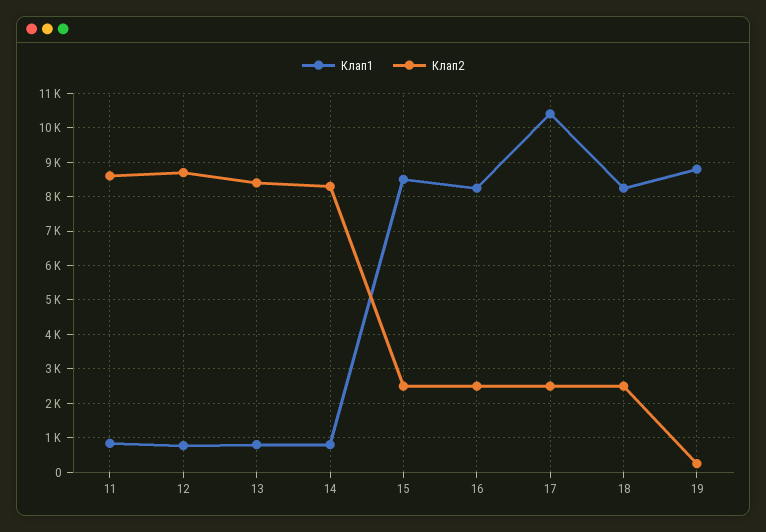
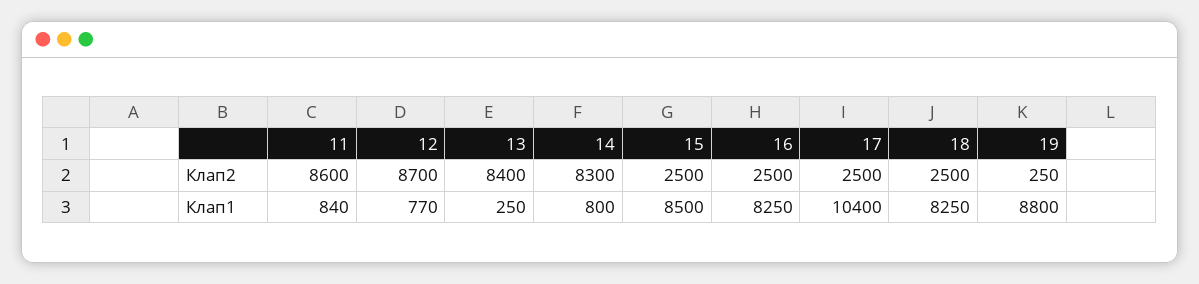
  {
    "Клап1": {
      "11": 840,
      "12": 770,
-     "13": 800,
+     "13": 250,
      "14": 800,
      "15": 8500,
      "16": 8250,
      "17": 10400,
      "18": 8250,
      "19": 8800
    },
    "Клап2": {
      "11": 8600,
      "12": 8700,
      "13": 8400,
      "14": 8300,
      "15": 2500,
      "16": 2500,
      "17": 2500,
      "18": 2500,
      "19": 250
    }
  }

